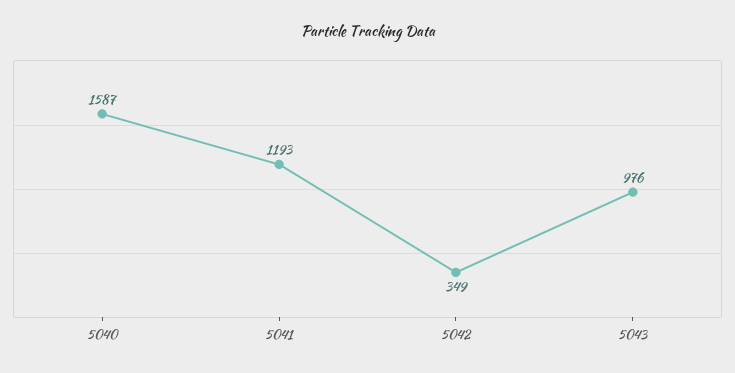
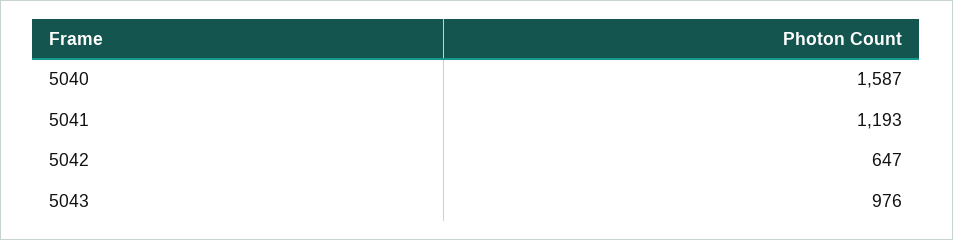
  {
    "5040": 1587,
    "5041": 1193,
-   "5042": 349,
+   "5042": 647,
    "5043": 976
  }

